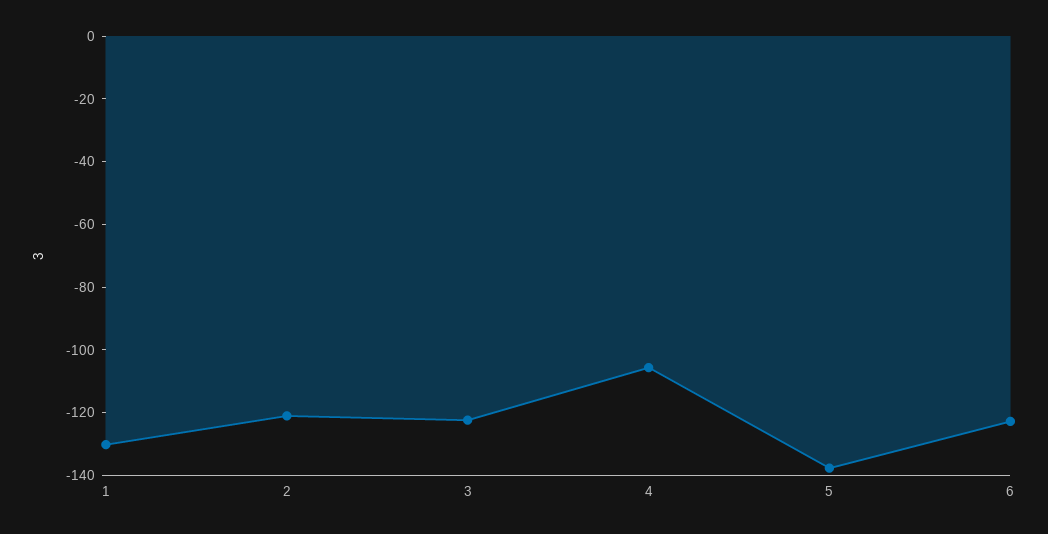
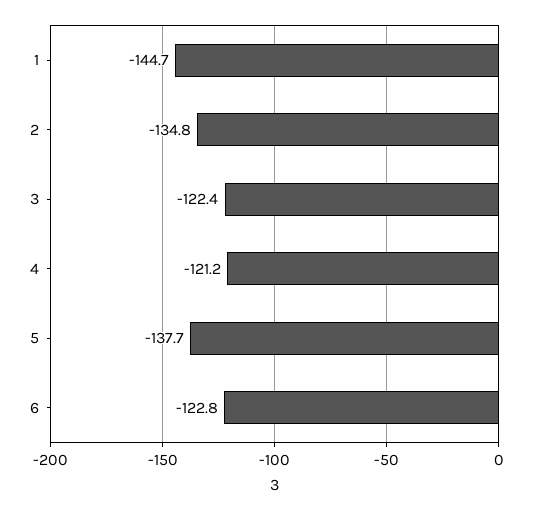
  {
-   "1": -130,
+   "1": -144.7,
-   "2": -120,
+   "2": -134.8,
    "3": -122.4,
-   "4": -105,
+   "4": -121.2,
    "5": -137.7,
    "6": -122.8
  }

